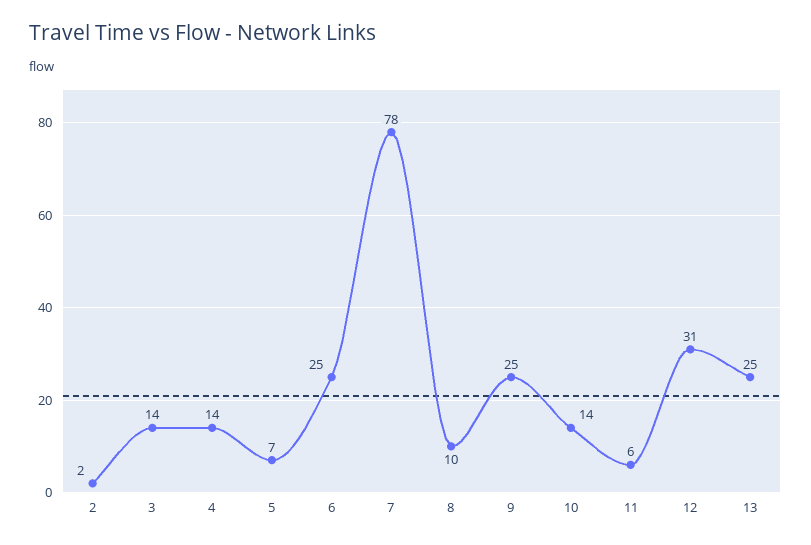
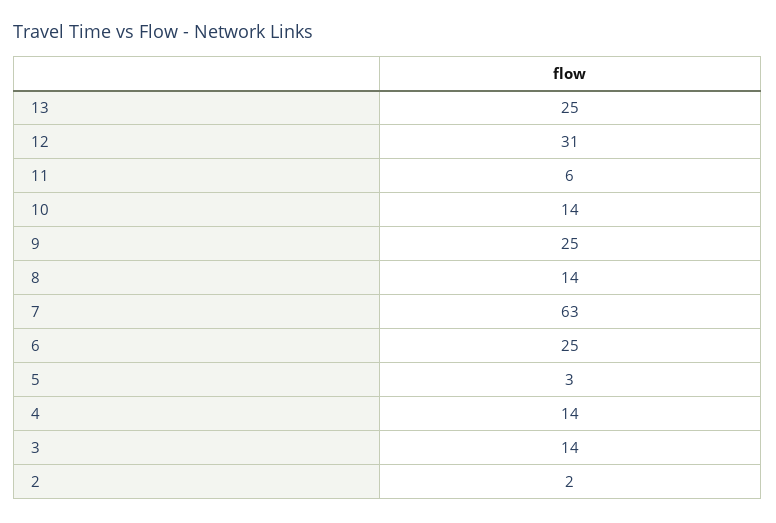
  {
    "2": 2,
    "3": 14,
    "4": 14,
-   "5": 7,
+   "5": 3,
    "6": 25,
-   "7": 78,
+   "7": 63,
-   "8": 10,
+   "8": 14,
    "9": 25,
    "10": 14,
    "11": 6,
    "12": 31,
    "13": 25
  }

